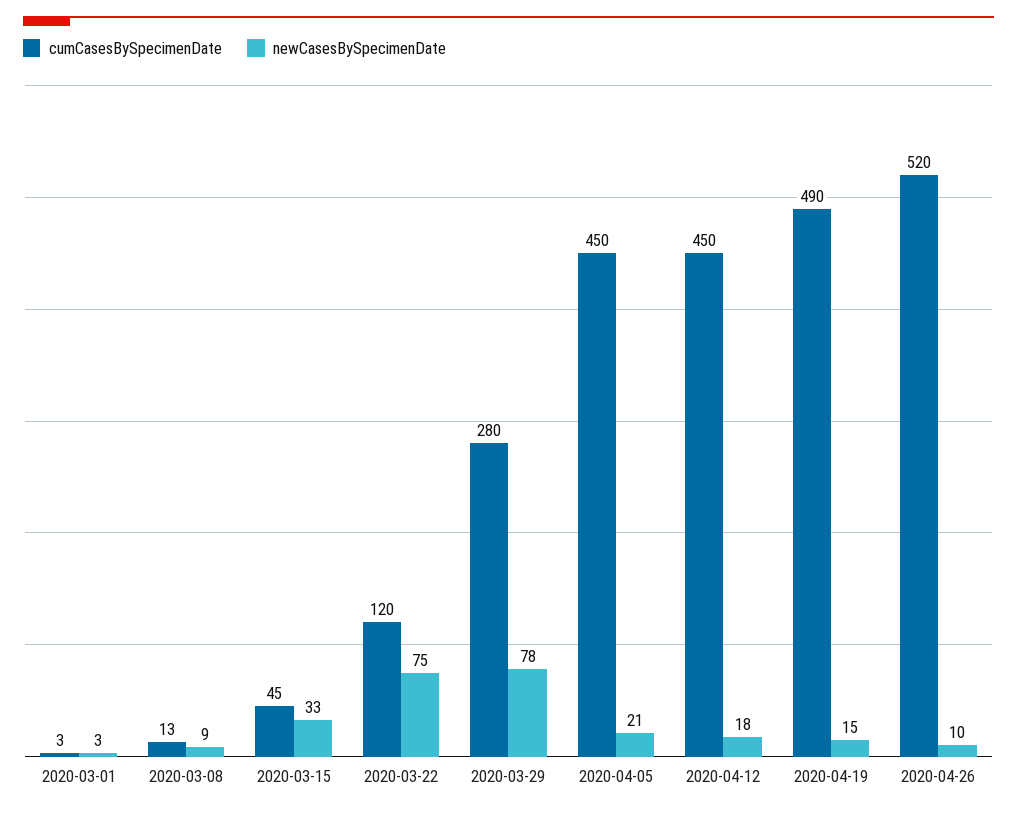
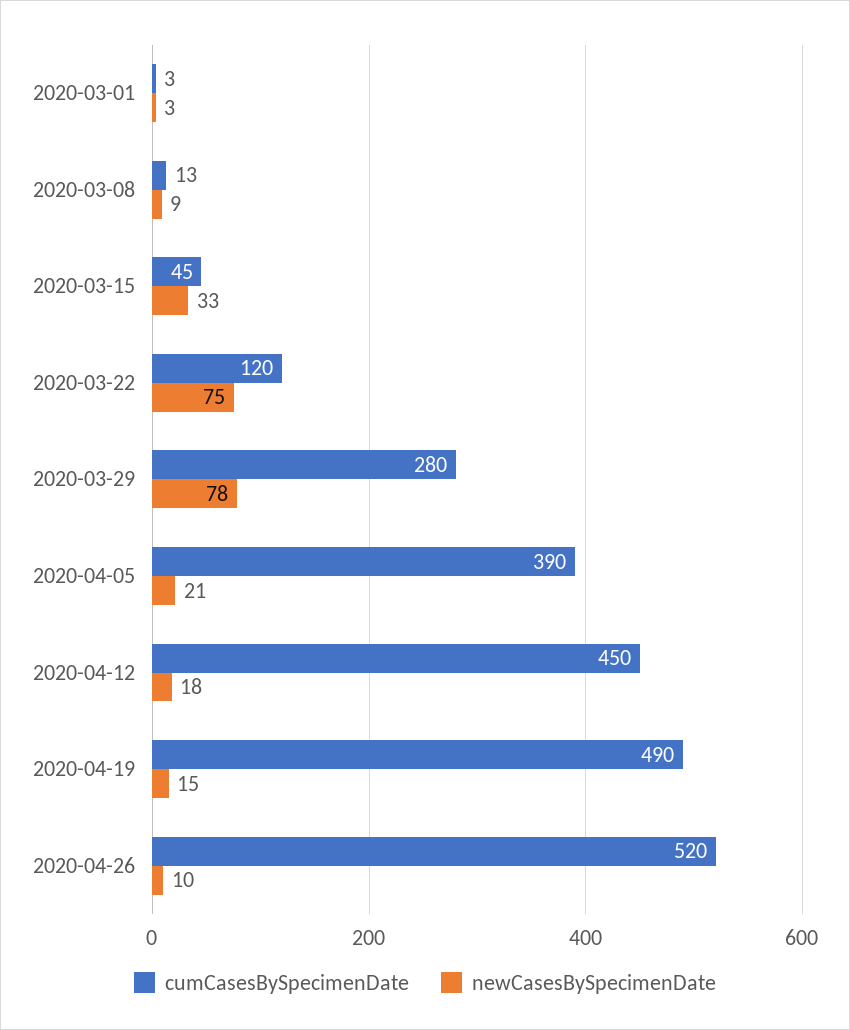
  {
    "cumCasesBySpecimenDate": {
      "2020-03-01": 3,
      "2020-03-08": 13,
      "2020-03-15": 45,
      "2020-03-22": 120,
      "2020-03-29": 280,
-     "2020-04-05": 450,
+     "2020-04-05": 390,
      "2020-04-12": 450,
      "2020-04-19": 490,
      "2020-04-26": 520
    },
    "newCasesBySpecimenDate": {
      "2020-03-01": 3,
      "2020-03-08": 9,
      "2020-03-15": 33,
      "2020-03-22": 75,
      "2020-03-29": 78,
      "2020-04-05": 21,
      "2020-04-12": 18,
      "2020-04-19": 15,
      "2020-04-26": 10
    }
  }

